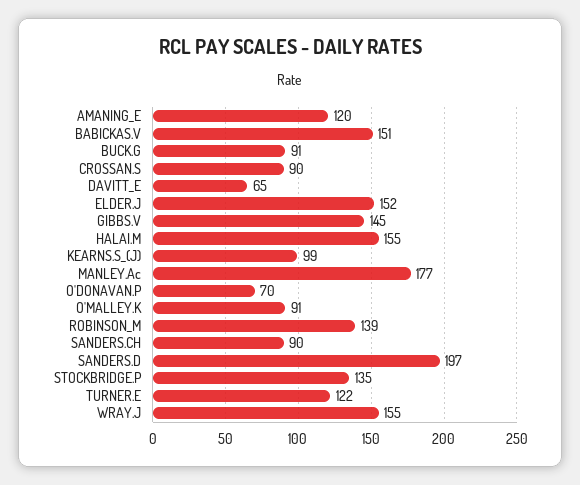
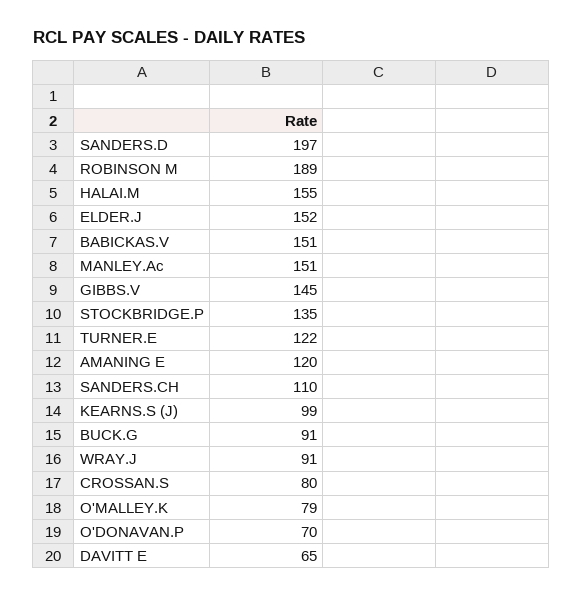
  {
    "AMANING_E": 120,
    "BABICKAS.V": 151,
    "BUCK.G": 91,
-   "CROSSAN.S": 90,
+   "CROSSAN.S": 80,
    "DAVITT_E": 65,
    "ELDER.J": 152,
    "GIBBS.V": 145,
    "HALAI.M": 155,
    "KEARNS.S_(J)": 99,
-   "MANLEY.Ac": 177,
+   "MANLEY.Ac": 151,
    "O'DONAVAN.P": 70,
-   "O'MALLEY.K": 91,
+   "O'MALLEY.K": 79,
-   "ROBINSON_M": 139,
+   "ROBINSON_M": 189,
-   "SANDERS.CH": 90,
+   "SANDERS.CH": 110,
    "SANDERS.D": 197,
    "STOCKBRIDGE.P": 135,
    "TURNER.E": 122,
-   "WRAY.J": 155
+   "WRAY.J": 91
  }

